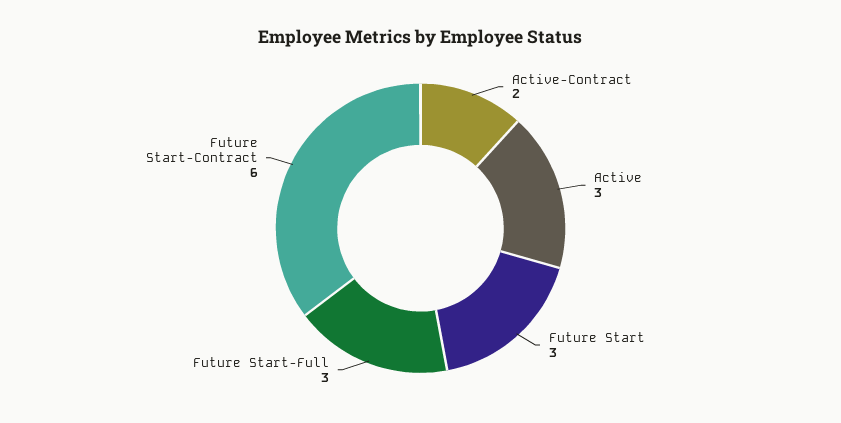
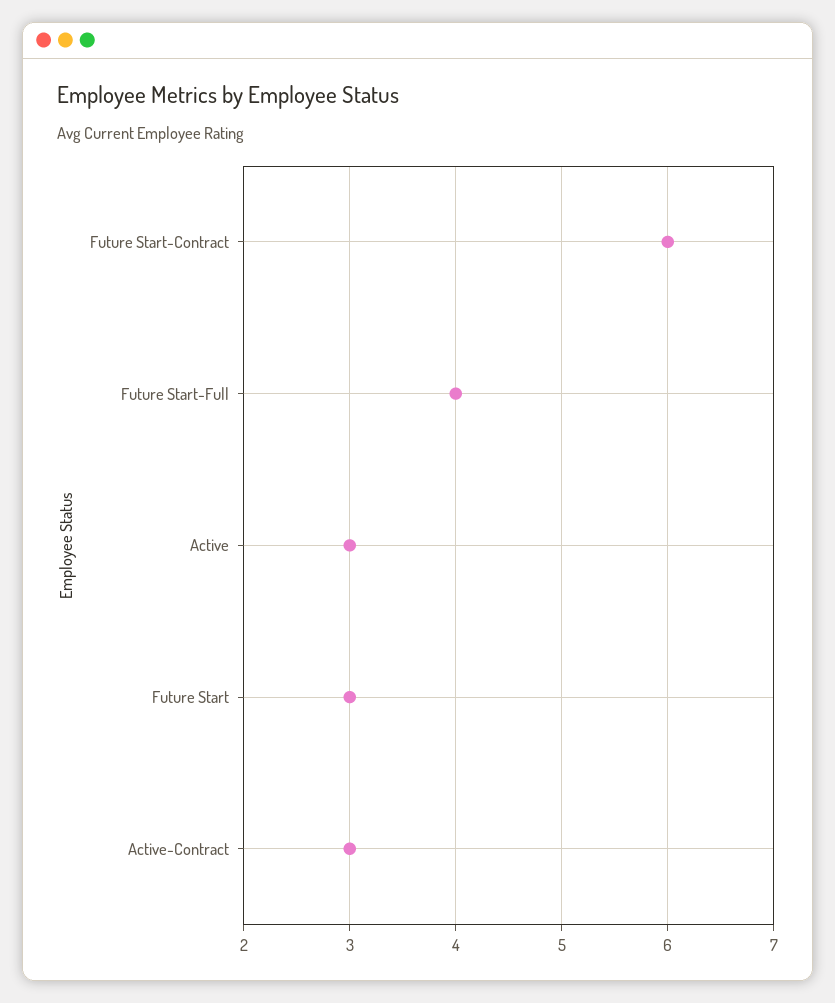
  {
-   "Active-Contract": 2,
+   "Active-Contract": 3,
    "Active": 3,
    "Future Start": 3,
-   "Future Start-Full": 3,
+   "Future Start-Full": 4,
    "Future Start-Contract": 6
  }

